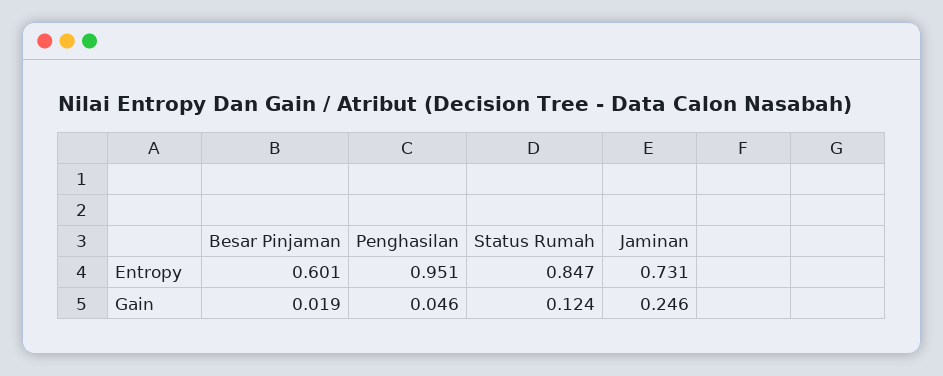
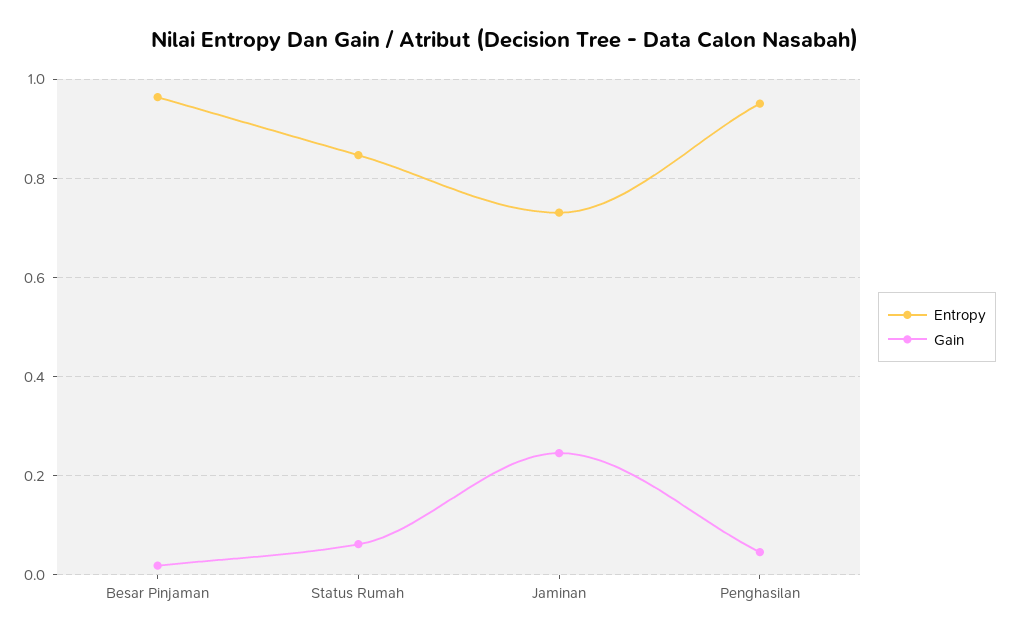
  {
    "Entropy": {
-     "Besar Pinjaman": 0.601,
+     "Besar Pinjaman": 0.96,
      "Penghasilan": 0.951,
      "Status Rumah": 0.847,
      "Jaminan": 0.731
    },
    "Gain": {
      "Besar Pinjaman": 0.019,
      "Penghasilan": 0.046,
-     "Status Rumah": 0.124,
+     "Status Rumah": 0.06,
      "Jaminan": 0.246
    }
  }

